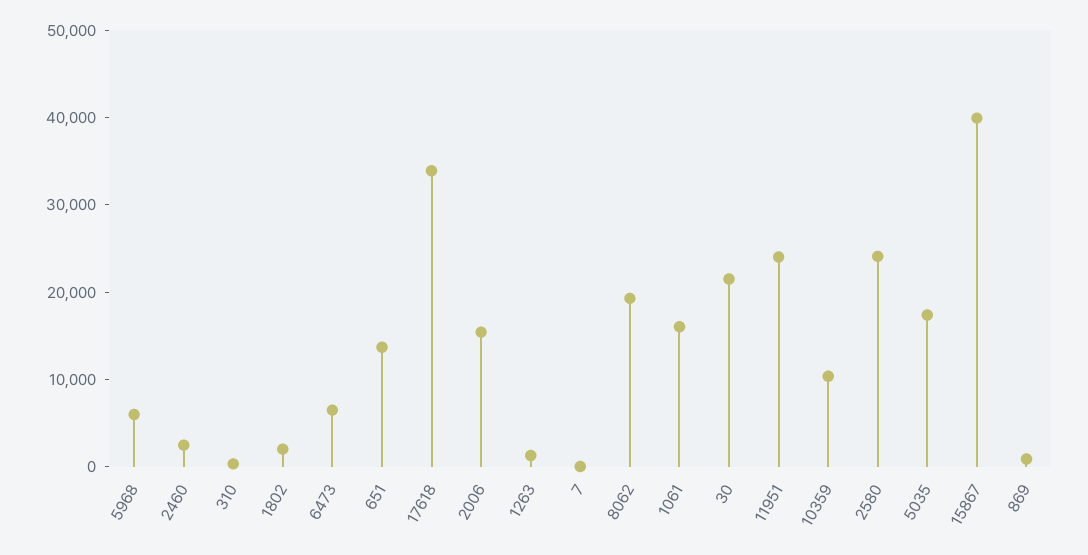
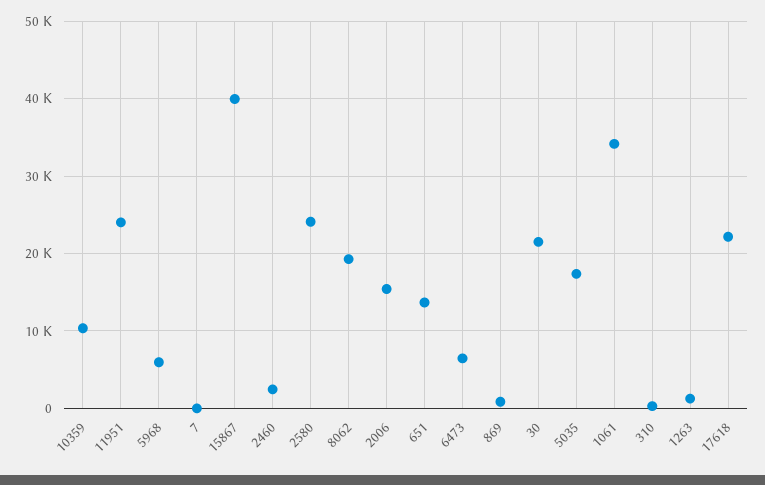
  {
    "5968": 6000,
    "2460": 2000,
    "310": 0,
-   "1802": 2000,
    "6473": 6000,
    "651": 14000,
-   "17618": 34000,
+   "17618": 22000,
    "2006": 15000,
    "1263": 1000,
    "7": 0,
    "8062": 19000,
-   "1061": 16000,
+   "1061": 34000,
    "30": 22000,
    "11951": 24000,
    "10359": 10000,
    "2580": 24000,
    "5035": 17000,
    "15867": 40000,
    "869": 1000
  }

